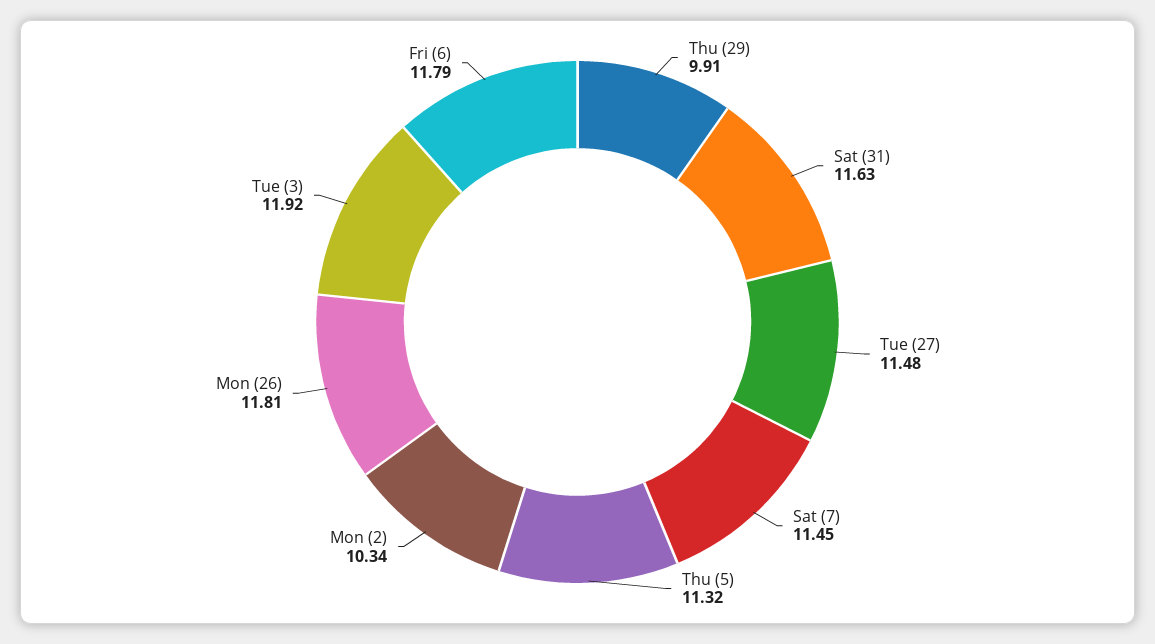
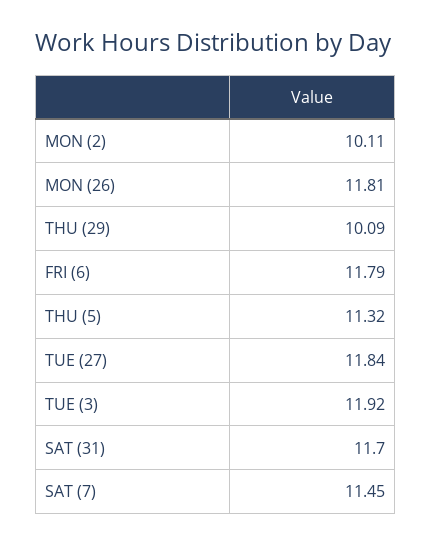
  {
-   "Thu (29)": 9.91,
+   "Thu (29)": 10.09,
-   "Sat (31)": 11.63,
+   "Sat (31)": 11.7,
-   "Tue (27)": 11.48,
+   "Tue (27)": 11.84,
    "Sat (7)": 11.45,
    "Thu (5)": 11.32,
-   "Mon (2)": 10.34,
+   "Mon (2)": 10.11,
    "Mon (26)": 11.81,
    "Tue (3)": 11.92,
    "Fri (6)": 11.79
  }

